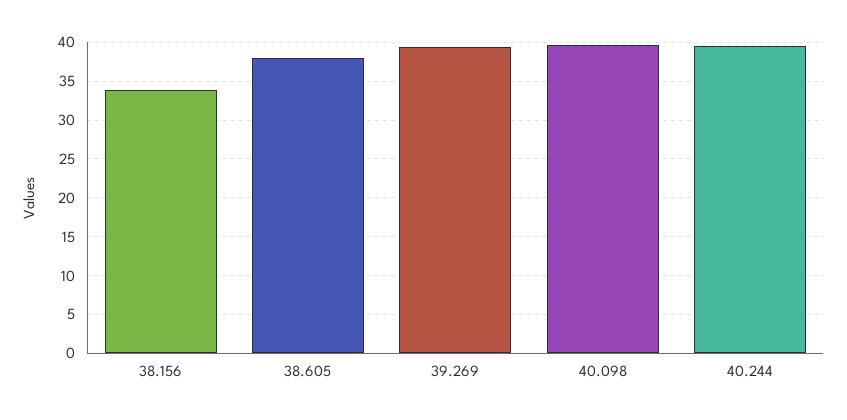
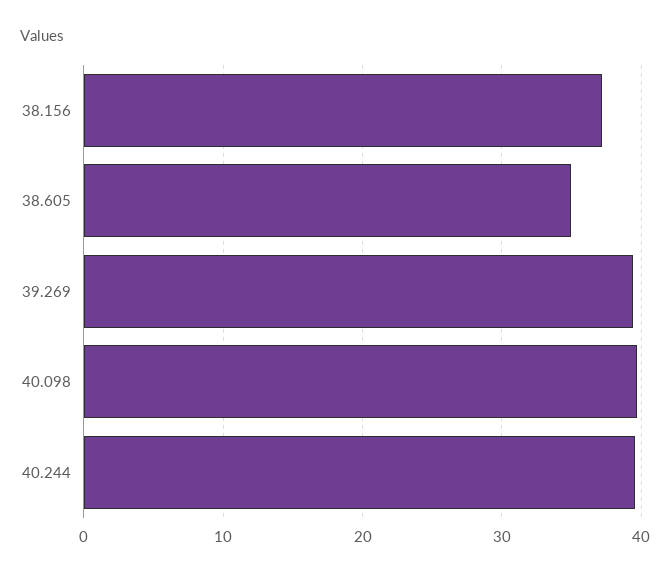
  {
-   "38.156": 34,
+   "38.156": 37,
-   "38.605": 38,
+   "38.605": 35,
    "39.269": 39,
    "40.098": 40,
    "40.244": 40
  }

